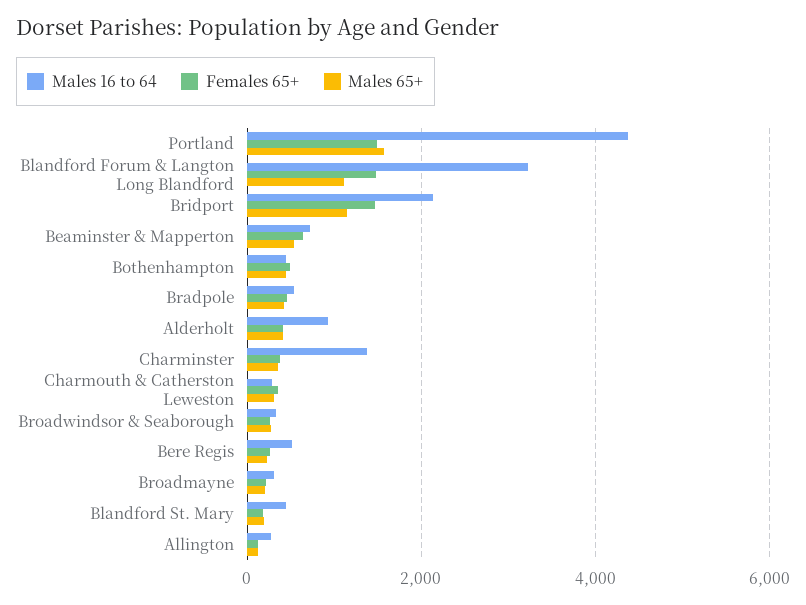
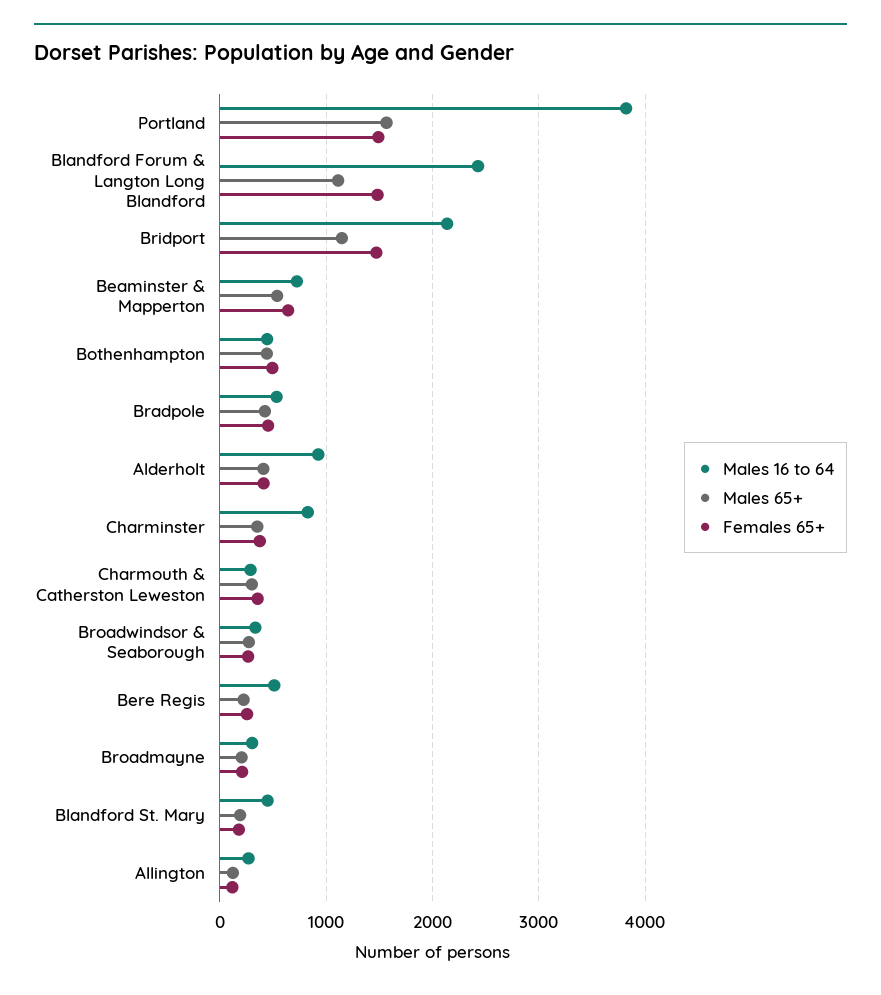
  {
    "Males 16 to 64": {
-     "Portland": 4400,
+     "Portland": 3800,
-     "Blandford Forum & Langton Long Blandford": 3200,
+     "Blandford Forum & Langton Long Blandford": 2400,
      "Bridport": 2100,
      "Beaminster & Mapperton": 700,
      "Bothenhampton": 400,
      "Bradpole": 500,
      "Alderholt": 900,
-     "Charminster": 1400,
+     "Charminster": 800,
      "Charmouth & Catherston Leweston": 300,
      "Broadwindsor & Seaborough": 300,
      "Bere Regis": 500,
      "Broadmayne": 300,
      "Blandford St. Mary": 400,
      "Allington": 300
    },
    "Females 65+": {
      "Portland": 1500,
      "Blandford Forum & Langton Long Blandford": 1500,
      "Bridport": 1500,
      "Beaminster & Mapperton": 600,
      "Bothenhampton": 500,
      "Bradpole": 500,
      "Alderholt": 400,
      "Charminster": 400,
      "Charmouth & Catherston Leweston": 400,
      "Broadwindsor & Seaborough": 300,
      "Bere Regis": 300,
      "Broadmayne": 200,
      "Blandford St. Mary": 200,
      "Allington": 100
    },
    "Males 65+": {
      "Portland": 1600,
      "Blandford Forum & Langton Long Blandford": 1100,
      "Bridport": 1100,
      "Beaminster & Mapperton": 500,
      "Bothenhampton": 400,
      "Bradpole": 400,
      "Alderholt": 400,
      "Charminster": 400,
      "Charmouth & Catherston Leweston": 300,
      "Broadwindsor & Seaborough": 300,
      "Bere Regis": 200,
      "Broadmayne": 200,
      "Blandford St. Mary": 200,
      "Allington": 100
    }
  }

